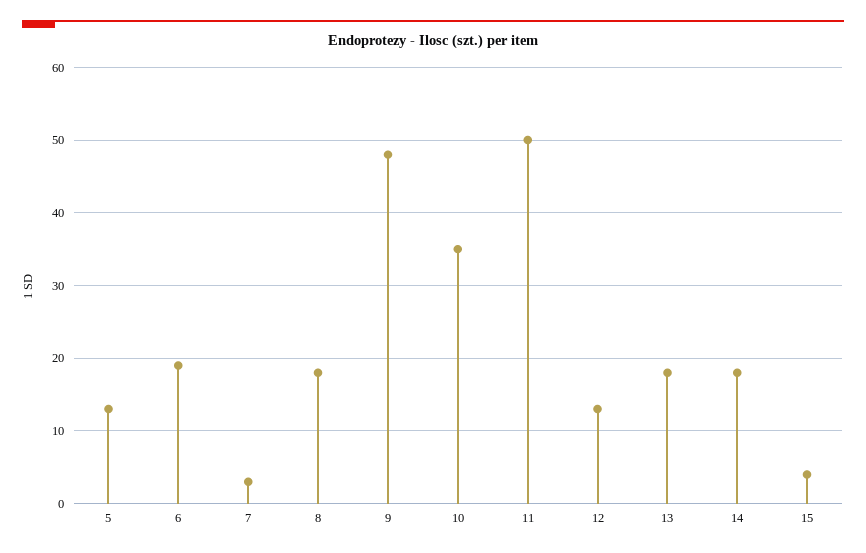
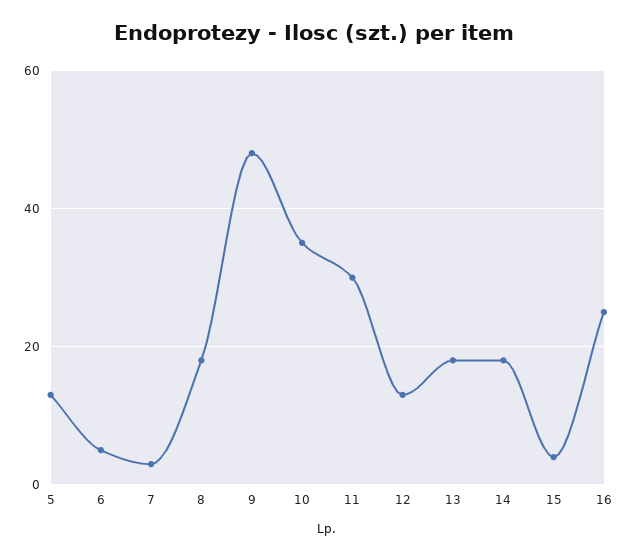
  {
    "5": 13,
-   "6": 19,
+   "6": 5,
    "7": 3,
    "8": 18,
    "9": 48,
    "10": 35,
-   "11": 50,
+   "11": 30,
    "12": 13,
    "13": 18,
    "14": 18,
-   "15": 4
+   "15": 4,
+   "16": 25
  }

